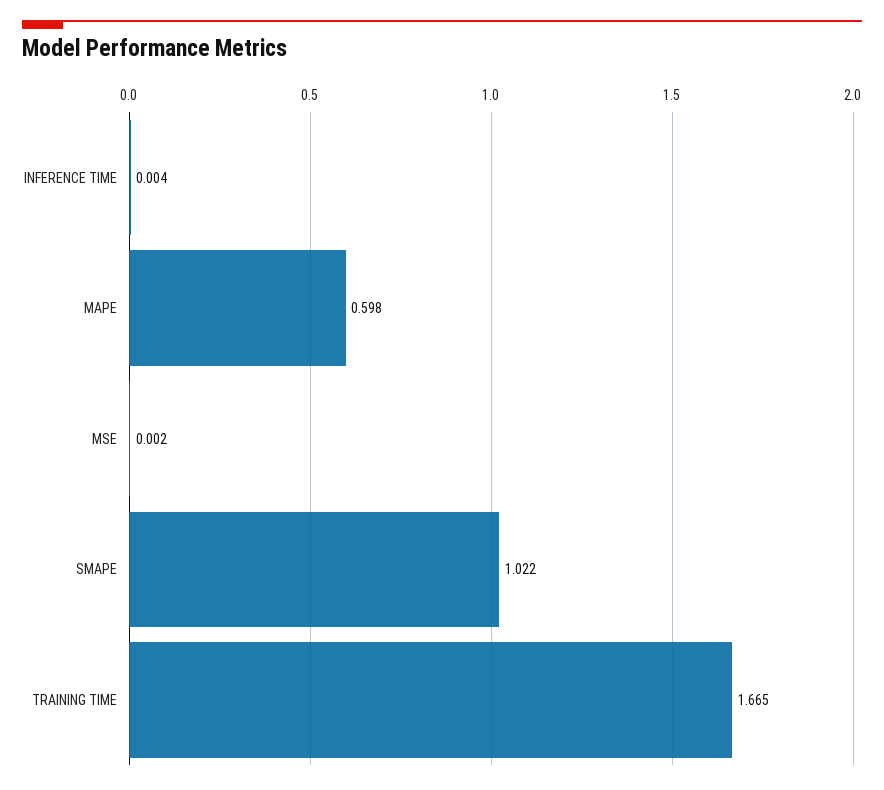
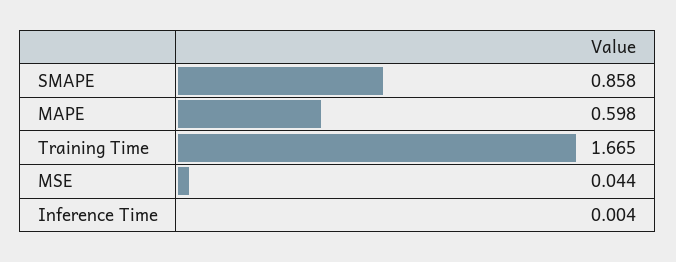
  {
    "INFERENCE TIME": 0.004,
    "MAPE": 0.598,
-   "MSE": 0.002,
+   "MSE": 0.044,
-   "SMAPE": 1.022,
+   "SMAPE": 0.858,
    "TRAINING TIME": 1.665
  }

